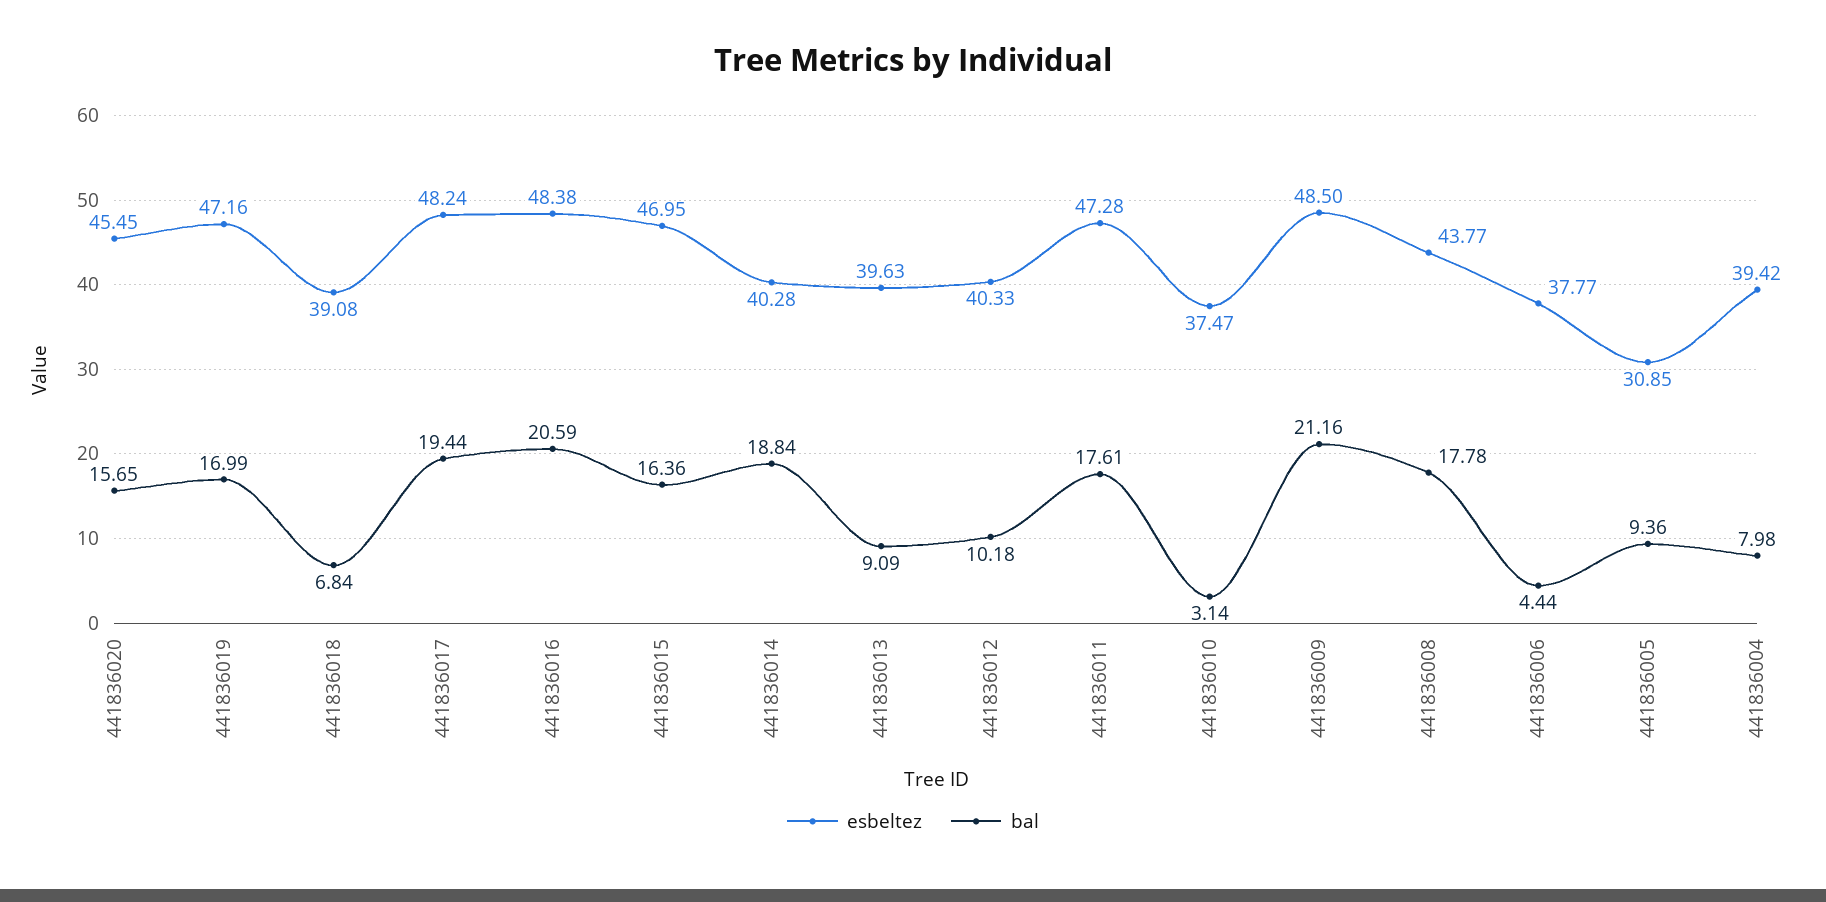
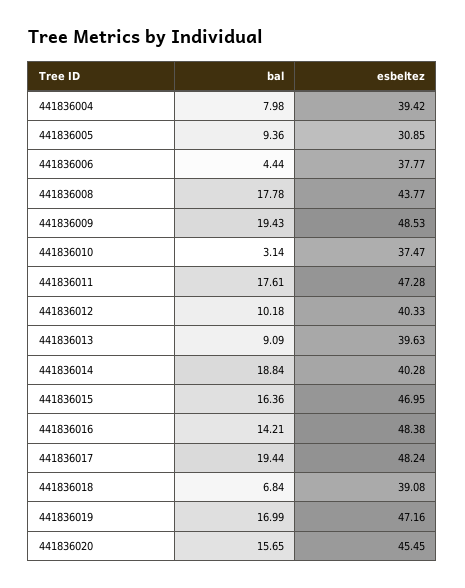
  {
    "esbeltez": {
      "441836020": 45.45,
      "441836019": 47.16,
      "441836018": 39.08,
      "441836017": 48.24,
      "441836016": 48.38,
      "441836015": 46.95,
      "441836014": 40.28,
      "441836013": 39.63,
      "441836012": 40.33,
      "441836011": 47.28,
      "441836010": 37.47,
-     "441836009": 48.5,
+     "441836009": 48.53,
      "441836008": 43.77,
      "441836006": 37.77,
      "441836005": 30.85,
      "441836004": 39.42
    },
    "bal": {
      "441836020": 15.65,
      "441836019": 16.99,
      "441836018": 6.84,
      "441836017": 19.44,
-     "441836016": 20.59,
+     "441836016": 14.21,
      "441836015": 16.36,
      "441836014": 18.84,
      "441836013": 9.09,
      "441836012": 10.18,
      "441836011": 17.61,
      "441836010": 3.14,
-     "441836009": 21.16,
+     "441836009": 19.43,
      "441836008": 17.78,
      "441836006": 4.44,
      "441836005": 9.36,
      "441836004": 7.98
    }
  }

